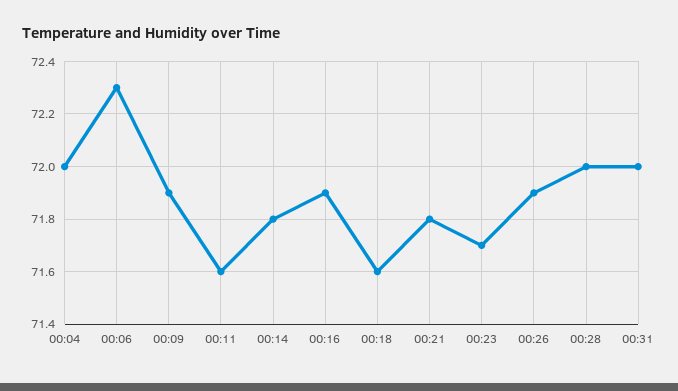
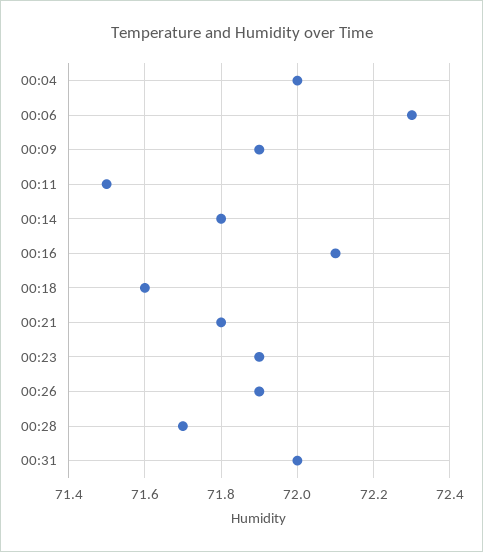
  {
    "00:04": 72,
    "00:06": 72.3,
    "00:09": 71.9,
-   "00:11": 71.6,
+   "00:11": 71.5,
    "00:14": 71.8,
-   "00:16": 71.9,
+   "00:16": 72.1,
    "00:18": 71.6,
    "00:21": 71.8,
-   "00:23": 71.7,
+   "00:23": 71.9,
    "00:26": 71.9,
-   "00:28": 72,
+   "00:28": 71.7,
    "00:31": 72
  }

